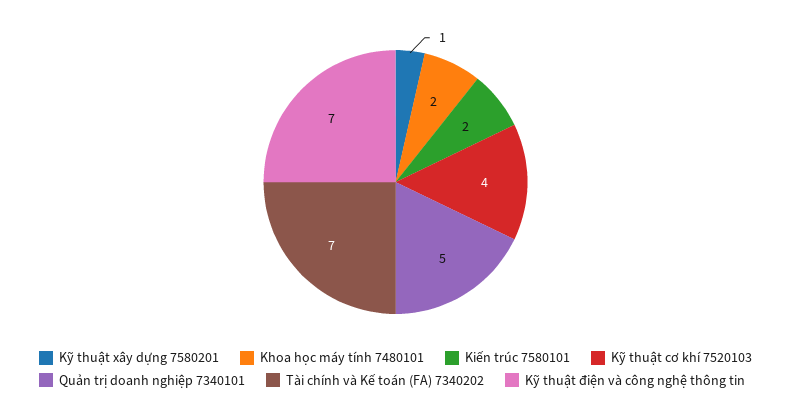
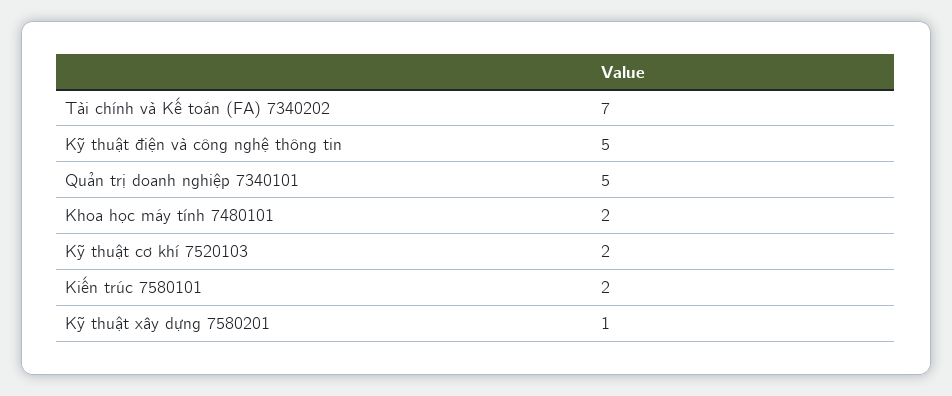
  {
    "Kỹ thuật xây dựng 7580201": 1,
    "Khoa học máy tính 7480101": 2,
    "Kiến trúc 7580101": 2,
-   "Kỹ thuật cơ khí 7520103": 4,
+   "Kỹ thuật cơ khí 7520103": 2,
    "Quản trị doanh nghiệp 7340101": 5,
    "Tài chính và Kế toán (FA) 7340202": 7,
-   "Kỹ thuật điện và công nghệ thông tin": 7
+   "Kỹ thuật điện và công nghệ thông tin": 5
  }

